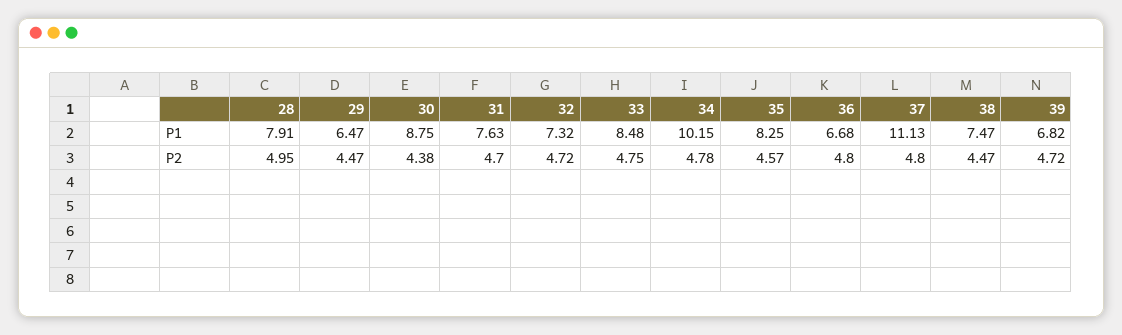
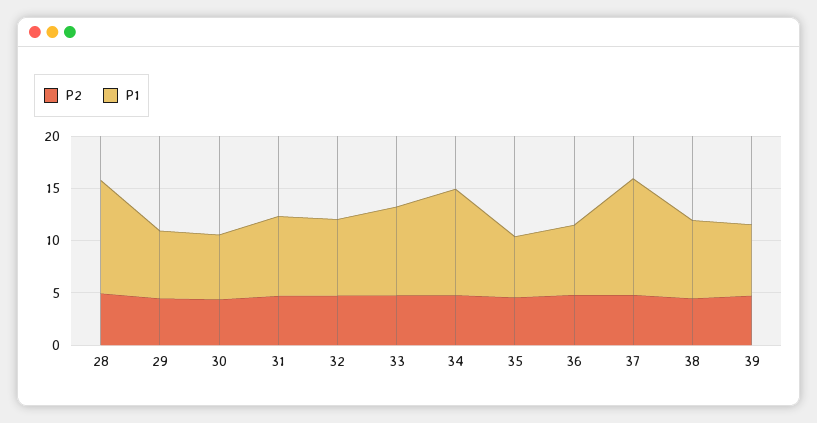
  {
    "P1": {
-     "28": 7.91,
+     "28": 11,
      "29": 6.47,
-     "30": 8.75,
+     "30": 6,
      "31": 7.63,
      "32": 7.32,
      "33": 8.48,
      "34": 10.15,
-     "35": 8.25,
+     "35": 6,
      "36": 6.68,
      "37": 11.13,
      "38": 7.47,
      "39": 6.82
    },
    "P2": {
      "28": 4.95,
      "29": 4.47,
      "30": 4.38,
      "31": 4.7,
      "32": 4.72,
      "33": 4.75,
      "34": 4.78,
      "35": 4.57,
      "36": 4.8,
      "37": 4.8,
      "38": 4.47,
      "39": 4.72
    }
  }

